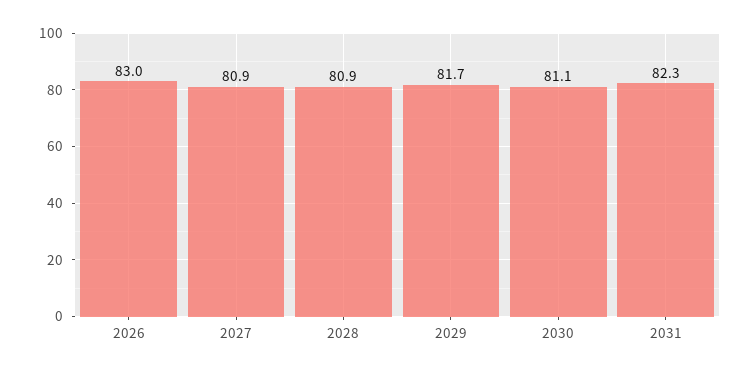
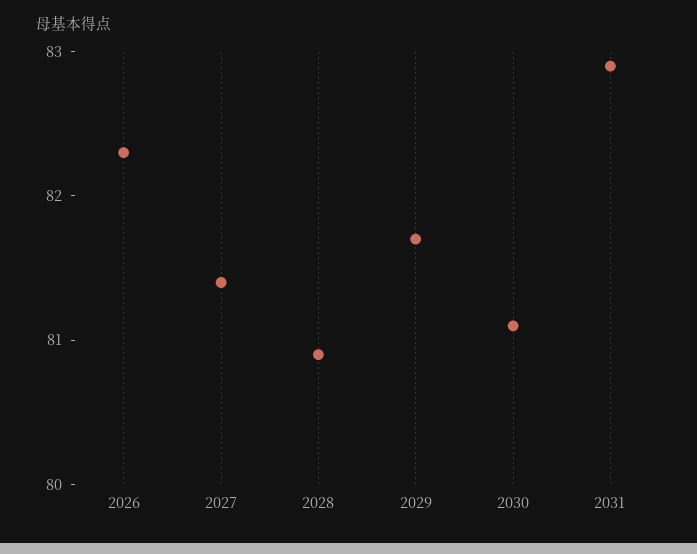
  {
-   "2026": 83,
+   "2026": 82.3,
-   "2027": 80.9,
+   "2027": 81.4,
    "2028": 80.9,
    "2029": 81.7,
    "2030": 81.1,
-   "2031": 82.3
+   "2031": 82.9
  }

